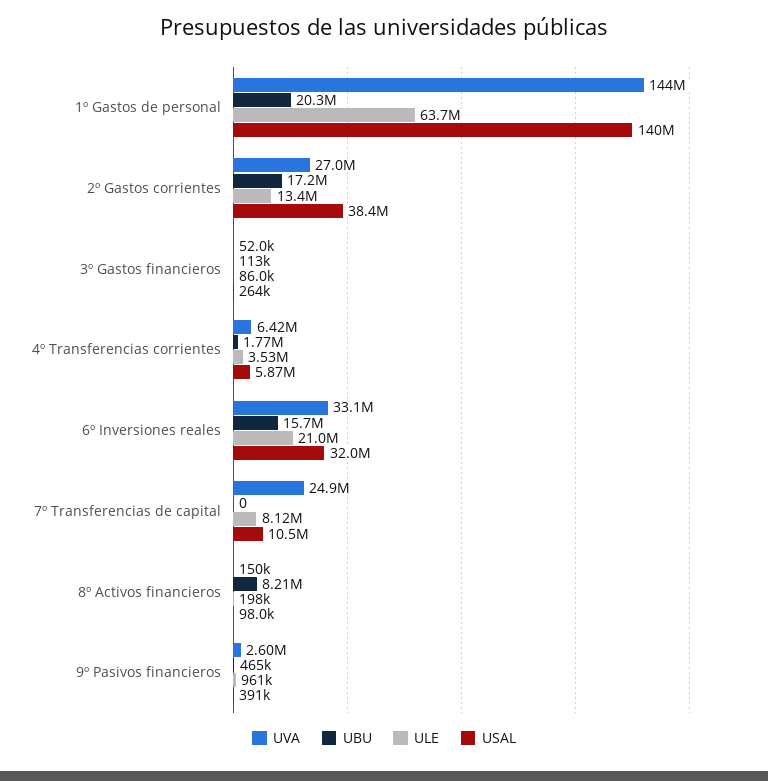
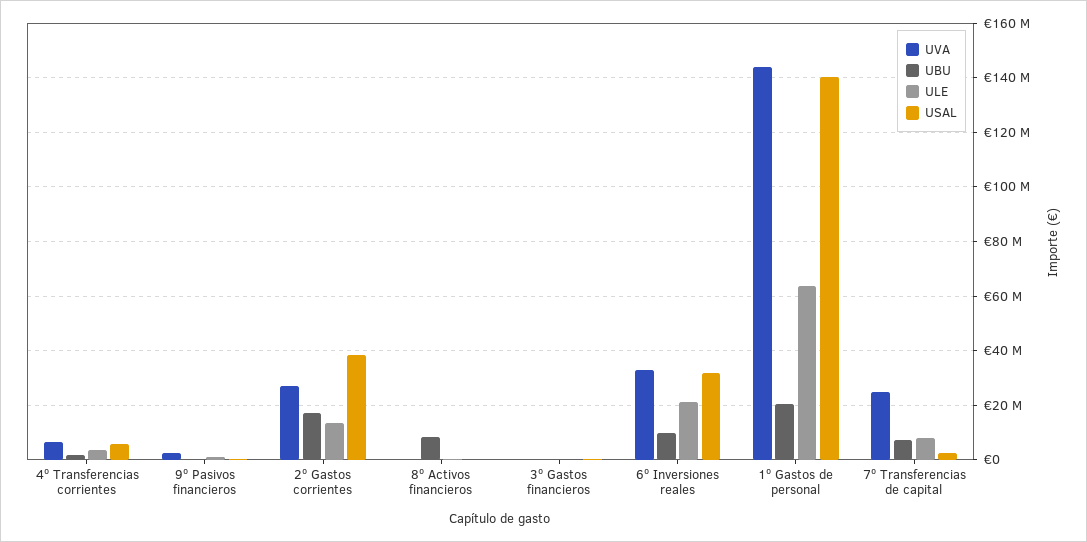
  {
    "UVA": {
      "1º Gastos de personal": 144000000,
      "2º Gastos corrientes": 27000000,
      "3º Gastos financieros": 52000,
      "4º Transferencias corrientes": 6420000,
      "6º Inversiones reales": 33100000,
      "7º Transferencias de capital": 24900000,
      "8º Activos financieros": 150000,
      "9º Pasivos financieros": 2600000
    },
    "UBU": {
      "1º Gastos de personal": 20300000,
      "2º Gastos corrientes": 17200000,
      "3º Gastos financieros": 113000,
      "4º Transferencias corrientes": 1770000,
-     "6º Inversiones reales": 15700000,
+     "6º Inversiones reales": 10000000,
-     "7º Transferencias de capital": 0,
+     "7º Transferencias de capital": 7500000,
      "8º Activos financieros": 8210000,
      "9º Pasivos financieros": 465000
    },
    "ULE": {
      "1º Gastos de personal": 63700000,
      "2º Gastos corrientes": 13400000,
      "3º Gastos financieros": 86000,
      "4º Transferencias corrientes": 3530000,
      "6º Inversiones reales": 21000000,
      "7º Transferencias de capital": 8120000,
      "8º Activos financieros": 198000,
      "9º Pasivos financieros": 961000
    },
    "USAL": {
      "1º Gastos de personal": 140000000,
      "2º Gastos corrientes": 38400000,
      "3º Gastos financieros": 264000,
      "4º Transferencias corrientes": 5870000,
      "6º Inversiones reales": 32000000,
-     "7º Transferencias de capital": 10500000,
+     "7º Transferencias de capital": 2500000,
      "8º Activos financieros": 98000,
      "9º Pasivos financieros": 391000
    }
  }

